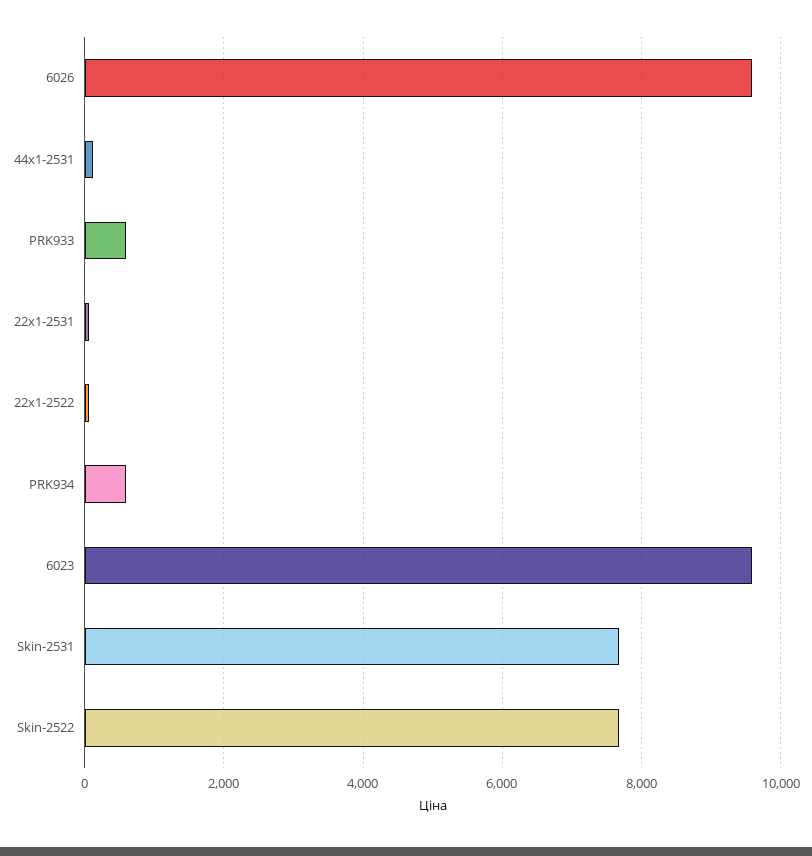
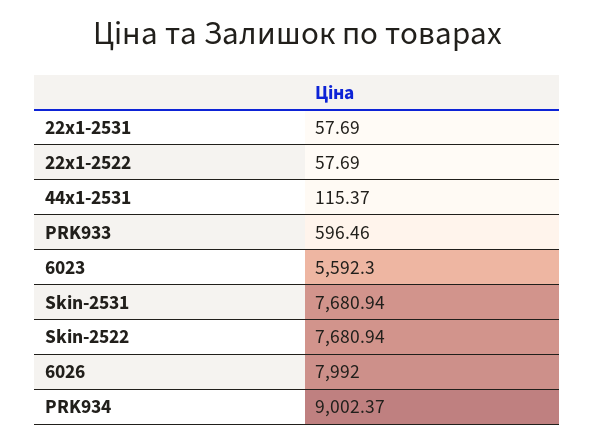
  {
-   "6026": 9600,
+   "6026": 7992,
    "44x1-2531": 115.37,
    "PRK933": 596.46,
    "22x1-2531": 57.69,
    "22x1-2522": 57.69,
-   "PRK934": 600,
+   "PRK934": 9002.37,
-   "6023": 9600,
+   "6023": 5592.3,
    "Skin-2531": 7680.94,
    "Skin-2522": 7680.94
  }

